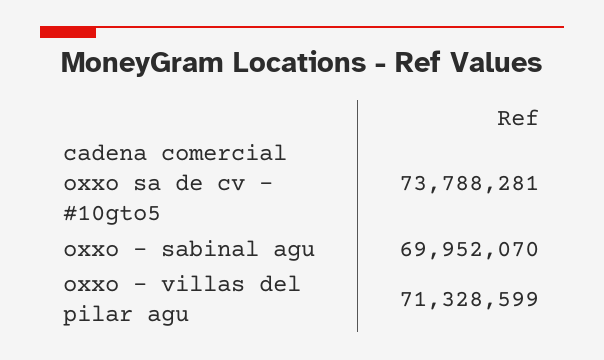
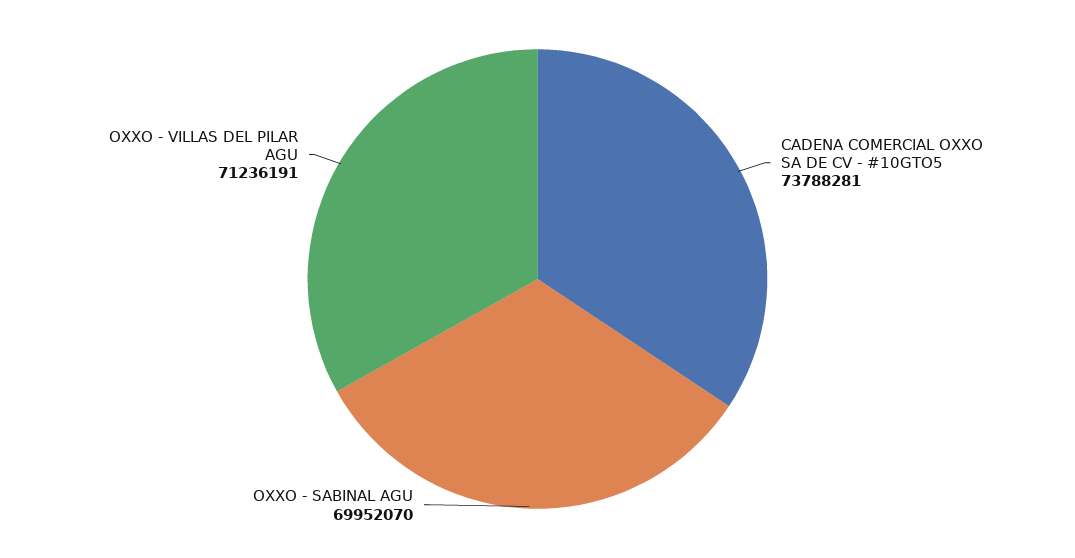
  {
    "cadena comercial oxxo sa de cv - #10gto5": 73788281,
    "oxxo - sabinal agu": 69952070,
-   "oxxo - villas del pilar agu": 71328599
+   "oxxo - villas del pilar agu": 71236191
  }

